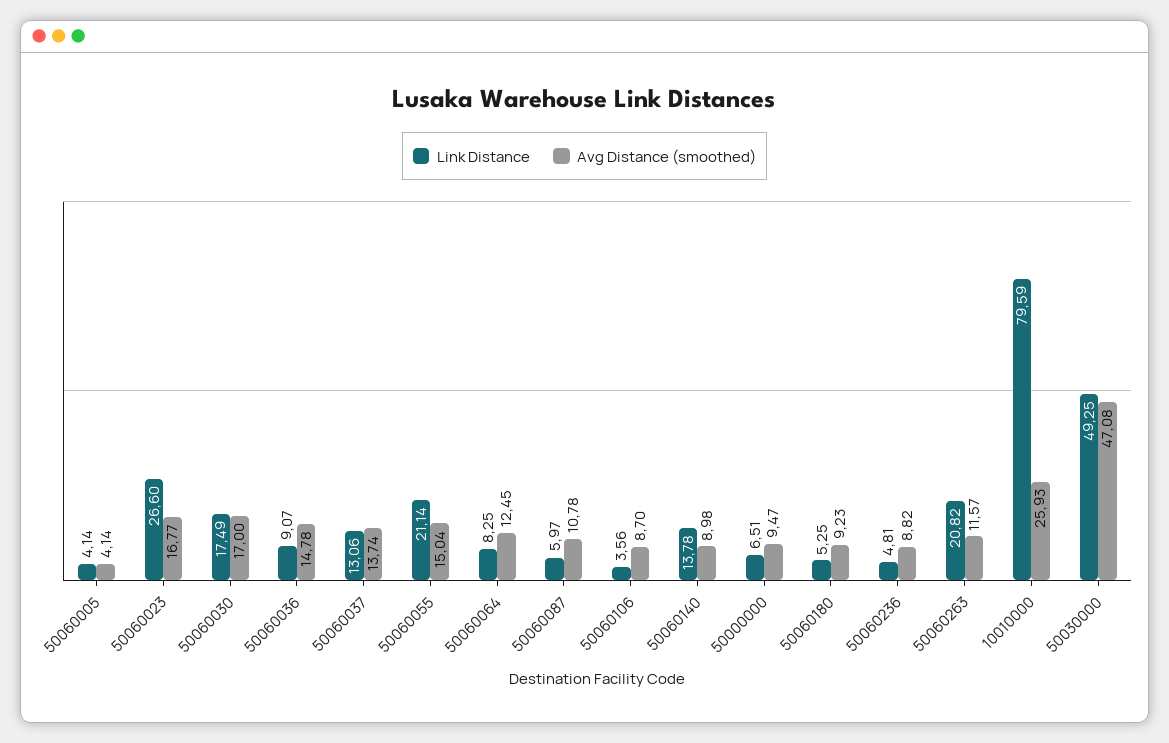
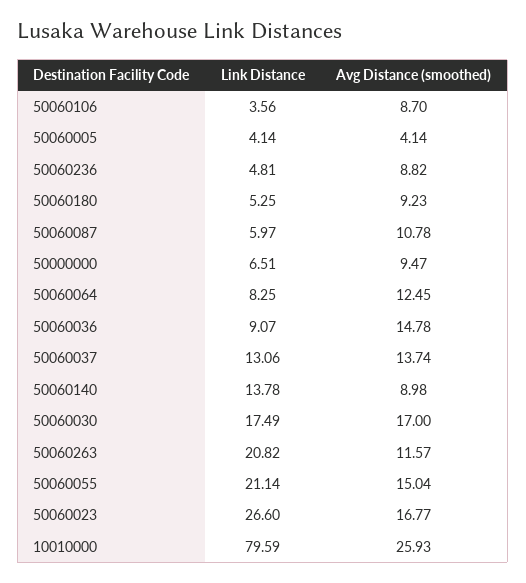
  {
    "Link Distance": {
      "50060005": 4.14,
      "50060023": 26.6,
      "50060030": 17.49,
      "50060036": 9.07,
      "50060037": 13.06,
      "50060055": 21.14,
      "50060064": 8.25,
      "50060087": 5.97,
      "50060106": 3.56,
      "50060140": 13.78,
      "50000000": 6.51,
      "50060180": 5.25,
      "50060236": 4.81,
      "50060263": 20.82,
-     "10010000": 79.59,
+     "10010000": 79.59
-     "50030000": 49.25
    },
    "Avg Distance (smoothed)": {
      "50060005": 4.14,
      "50060023": 16.77,
      "50060030": 17,
      "50060036": 14.78,
      "50060037": 13.74,
      "50060055": 15.04,
      "50060064": 12.45,
      "50060087": 10.78,
      "50060106": 8.7,
      "50060140": 8.98,
      "50000000": 9.47,
      "50060180": 9.23,
      "50060236": 8.82,
      "50060263": 11.57,
-     "10010000": 25.93,
+     "10010000": 25.93
-     "50030000": 47.08
    }
  }

